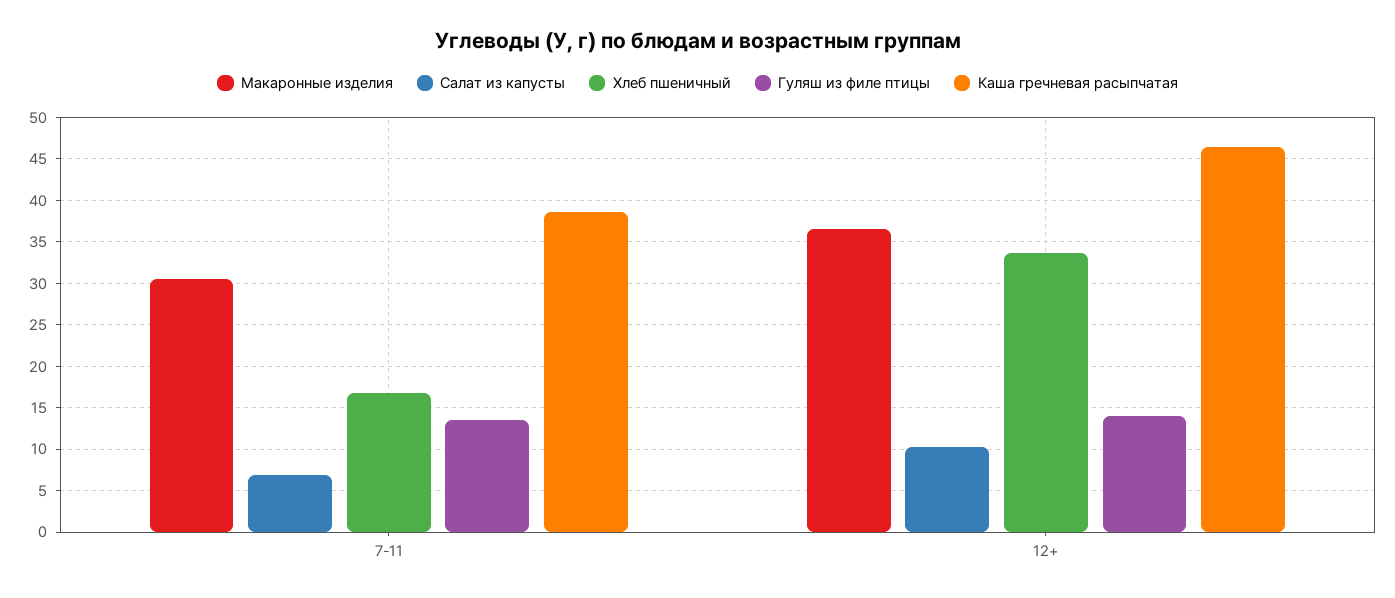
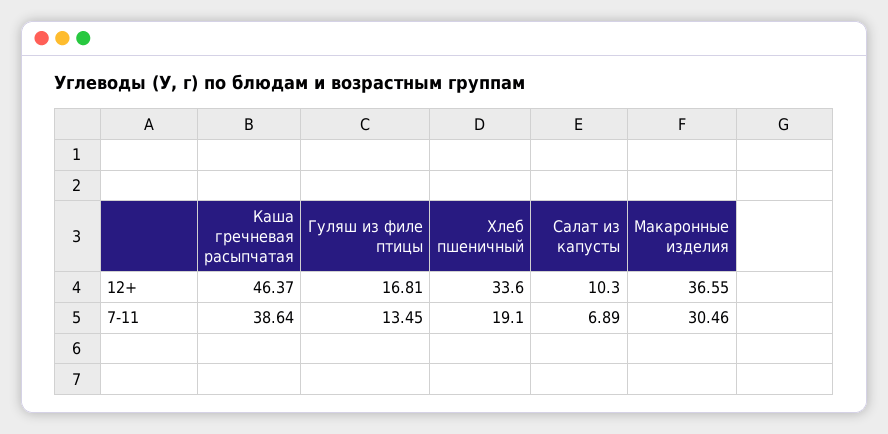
  {
    "Макаронные изделия": {
      "7-11": 30.46,
      "12+": 36.55
    },
    "Салат из капусты": {
      "7-11": 6.89,
      "12+": 10.3
    },
    "Хлеб пшеничный": {
-     "7-11": 17,
+     "7-11": 19.1,
      "12+": 33.6
    },
    "Гуляш из филе птицы": {
      "7-11": 13.45,
-     "12+": 14
+     "12+": 16.81
    },
    "Каша гречневая расыпчатая": {
      "7-11": 38.64,
      "12+": 46.37
    }
  }

